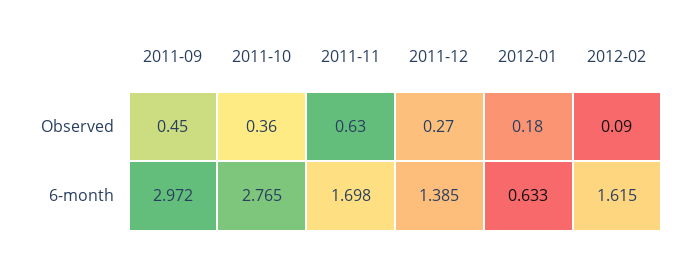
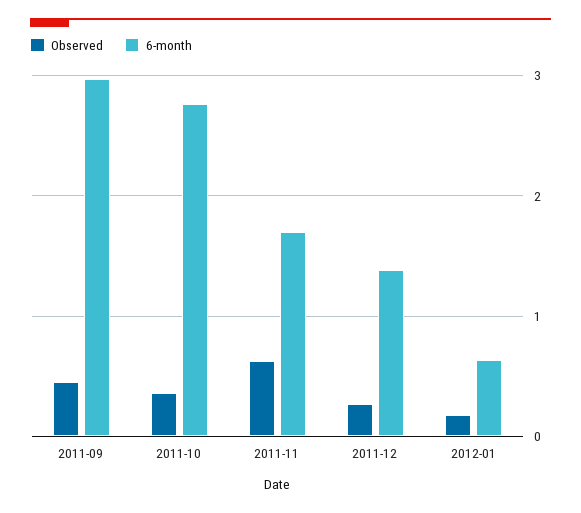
  {
    "Observed": {
      "2011-09": 0.45,
      "2011-10": 0.36,
      "2011-11": 0.63,
      "2011-12": 0.27,
-     "2012-01": 0.18,
+     "2012-01": 0.18
-     "2012-02": 0.09
    },
    "6-month": {
      "2011-09": 2.972,
      "2011-10": 2.765,
      "2011-11": 1.698,
      "2011-12": 1.385,
-     "2012-01": 0.633,
+     "2012-01": 0.633
-     "2012-02": 1.615
    }
  }

